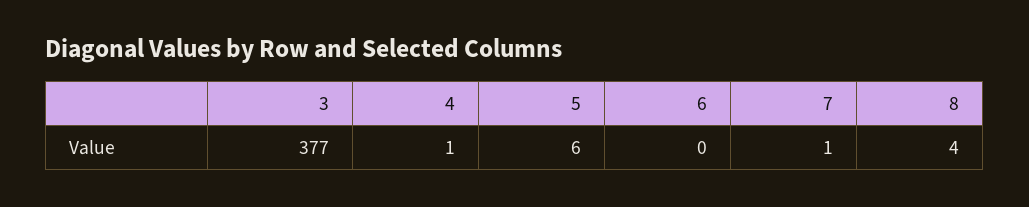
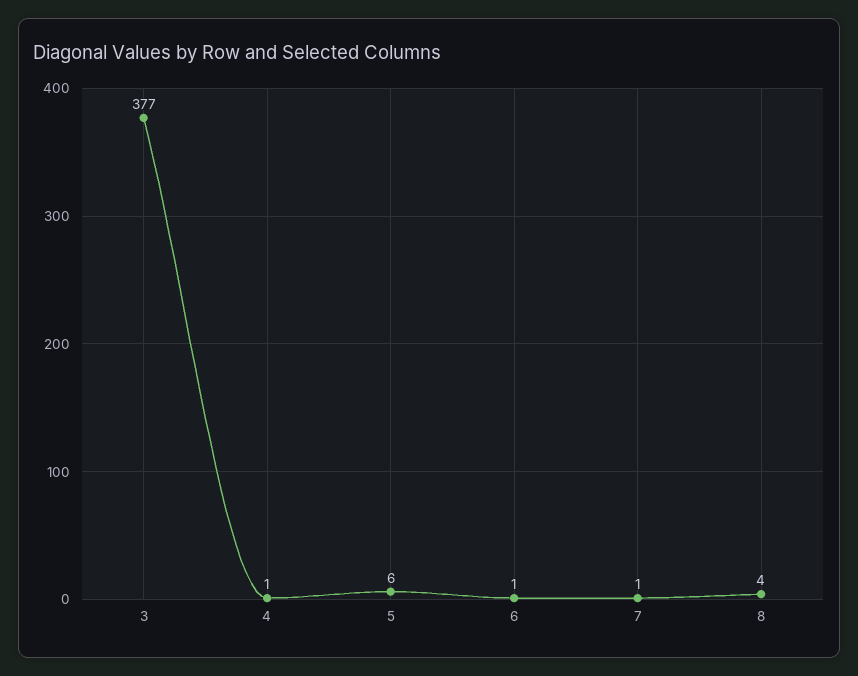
  {
    "3": 377,
    "4": 1,
    "5": 6,
-   "6": 0,
+   "6": 1,
    "7": 1,
    "8": 4
  }

